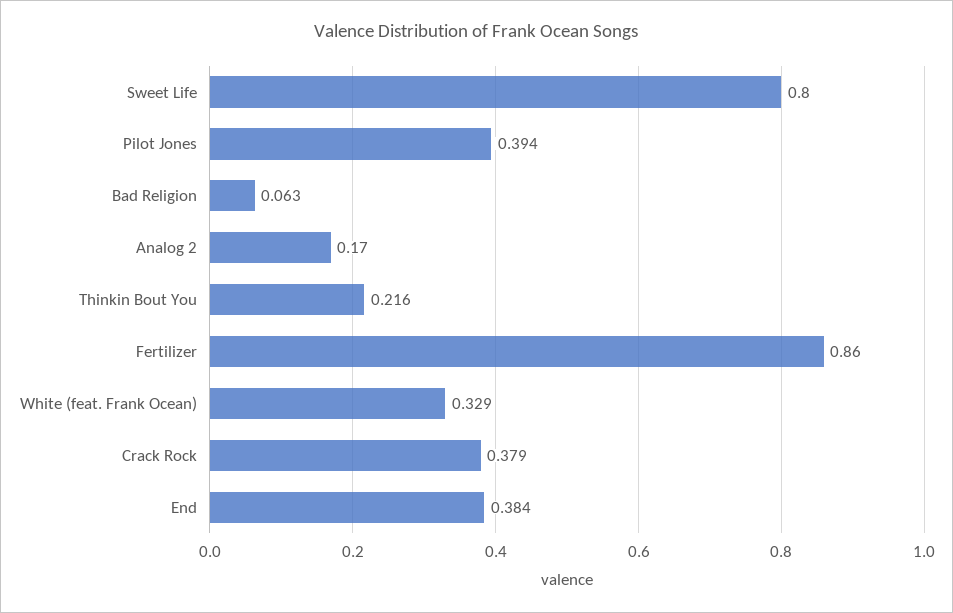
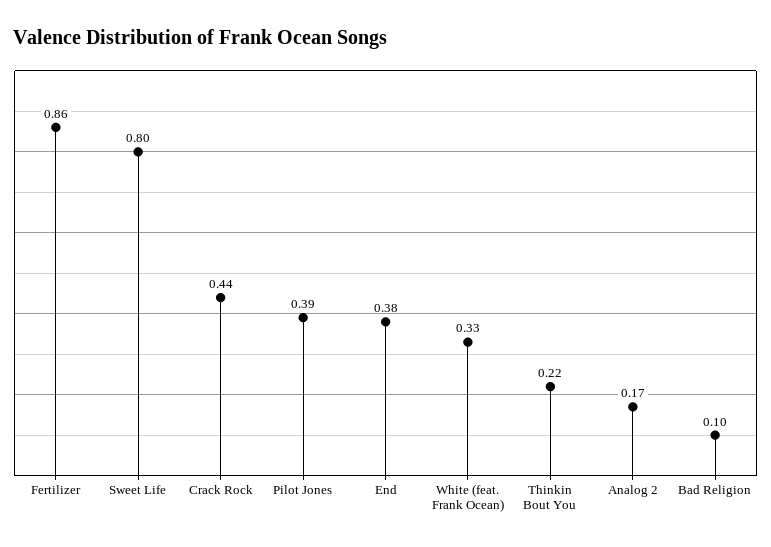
  {
    "Sweet Life": 0.8,
    "Pilot Jones": 0.394,
-   "Bad Religion": 0.063,
+   "Bad Religion": 0.1,
    "Analog 2": 0.17,
    "Thinkin Bout You": 0.216,
    "Fertilizer": 0.86,
    "White (feat. Frank Ocean)": 0.329,
-   "Crack Rock": 0.379,
+   "Crack Rock": 0.44,
    "End": 0.384
  }

